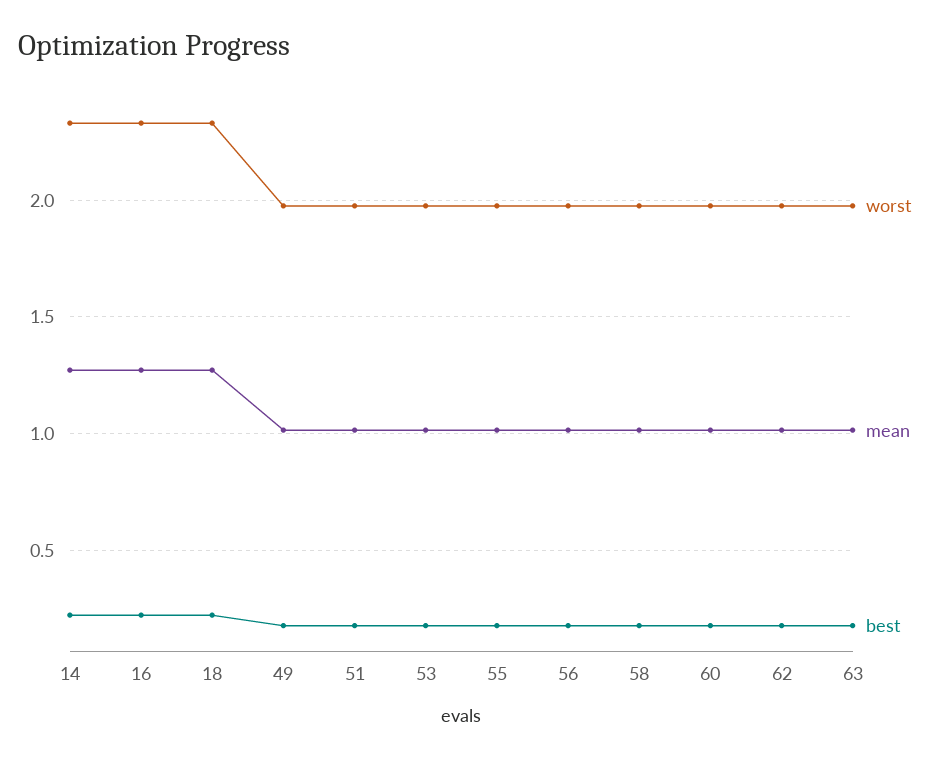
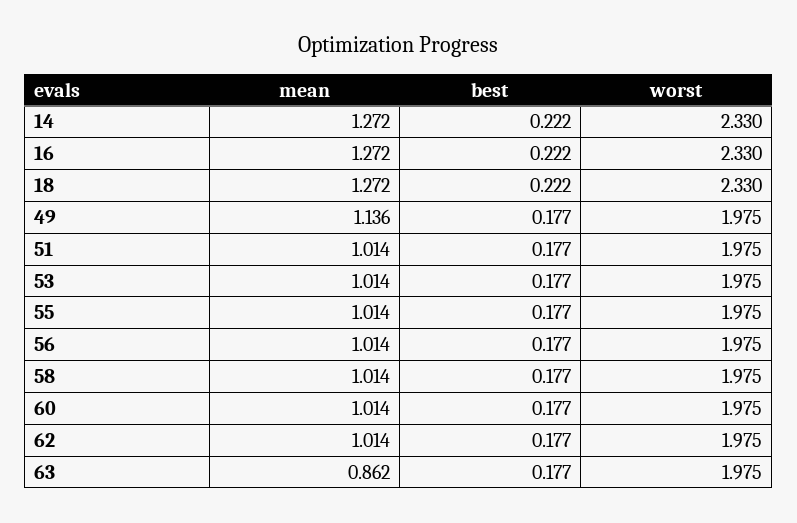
  {
    "worst": {
      "14": 2.33,
      "16": 2.33,
      "18": 2.33,
      "49": 1.975,
      "51": 1.975,
      "53": 1.975,
      "55": 1.975,
      "56": 1.975,
      "58": 1.975,
      "60": 1.975,
      "62": 1.975,
      "63": 1.975
    },
    "mean": {
      "14": 1.272,
      "16": 1.272,
      "18": 1.272,
-     "49": 1,
+     "49": 1.136,
      "51": 1.014,
      "53": 1.014,
      "55": 1.014,
      "56": 1.014,
      "58": 1.014,
      "60": 1.014,
      "62": 1.014,
-     "63": 1
+     "63": 0.862
    },
    "best": {
      "14": 0.222,
      "16": 0.222,
      "18": 0.222,
      "49": 0.177,
      "51": 0.177,
      "53": 0.177,
      "55": 0.177,
      "56": 0.177,
      "58": 0.177,
      "60": 0.177,
      "62": 0.177,
      "63": 0.177
    }
  }

